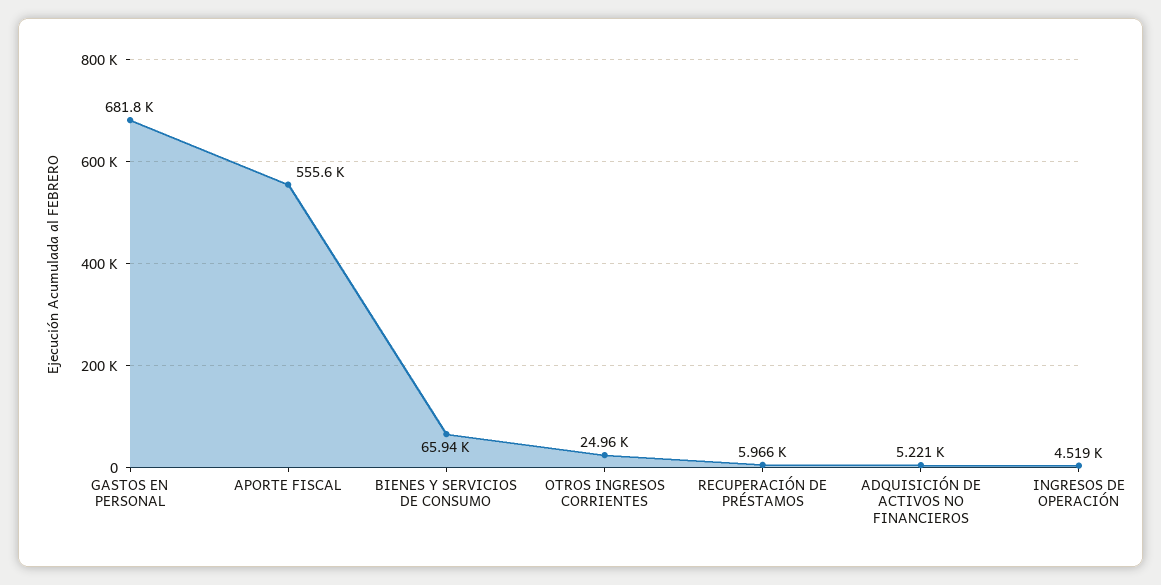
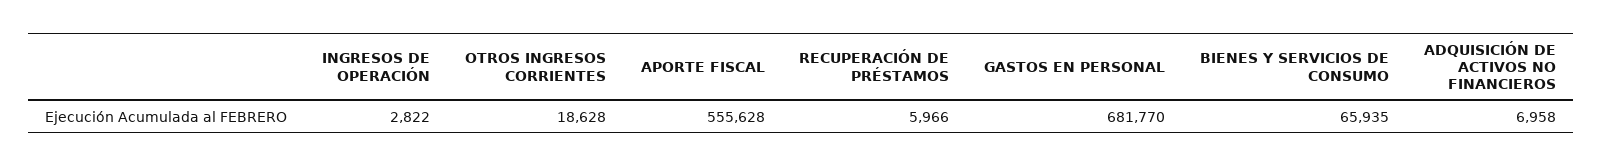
  {
    "GASTOS EN PERSONAL": 681770,
    "APORTE FISCAL": 555628,
    "BIENES Y SERVICIOS DE CONSUMO": 65935,
-   "OTROS INGRESOS CORRIENTES": 24960,
+   "OTROS INGRESOS CORRIENTES": 18628,
    "RECUPERACIÓN DE PRÉSTAMOS": 5966,
-   "ADQUISICIÓN DE ACTIVOS NO FINANCIEROS": 5221,
+   "ADQUISICIÓN DE ACTIVOS NO FINANCIEROS": 6958,
-   "INGRESOS DE OPERACIÓN": 4519
+   "INGRESOS DE OPERACIÓN": 2822
  }

